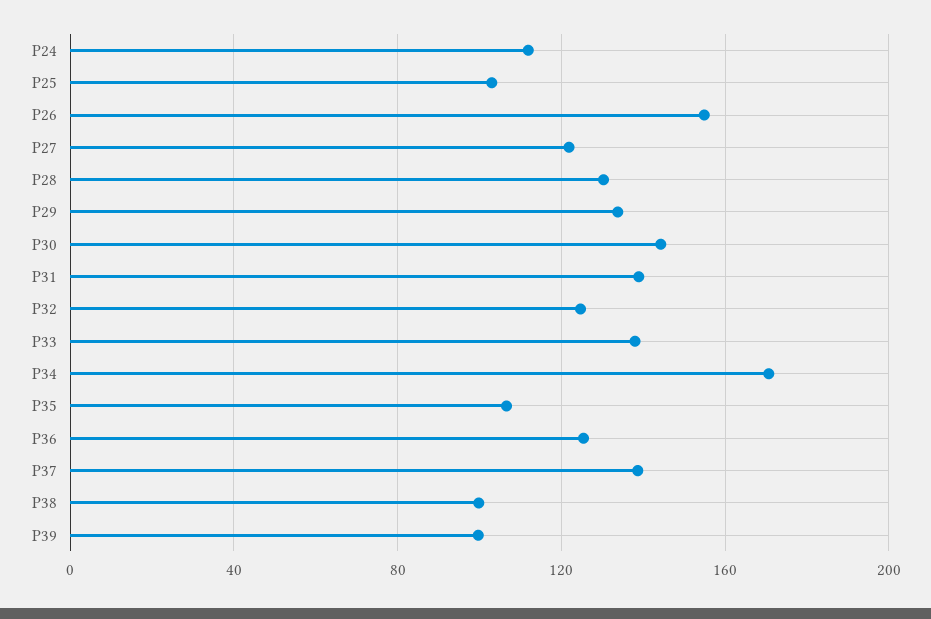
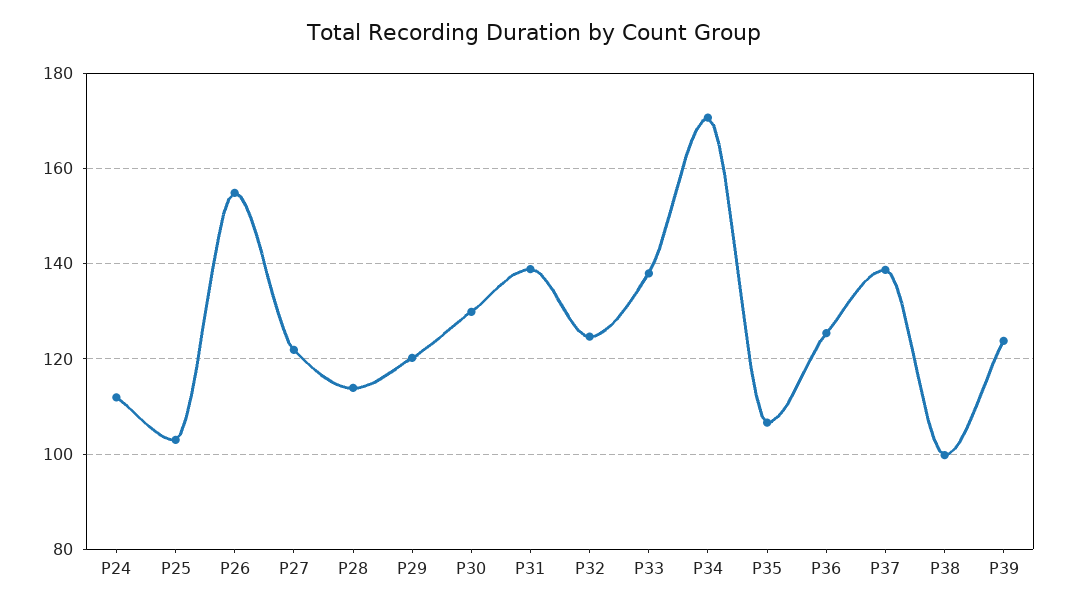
  {
    "P24": 112,
    "P25": 104,
    "P26": 154,
    "P27": 122,
-   "P28": 130,
+   "P28": 114,
-   "P29": 135,
+   "P29": 120,
-   "P30": 145,
+   "P30": 130,
    "P31": 138,
    "P32": 124,
    "P33": 138,
    "P34": 170,
    "P35": 106,
    "P36": 126,
    "P37": 138,
    "P38": 100,
-   "P39": 100
+   "P39": 124
  }

